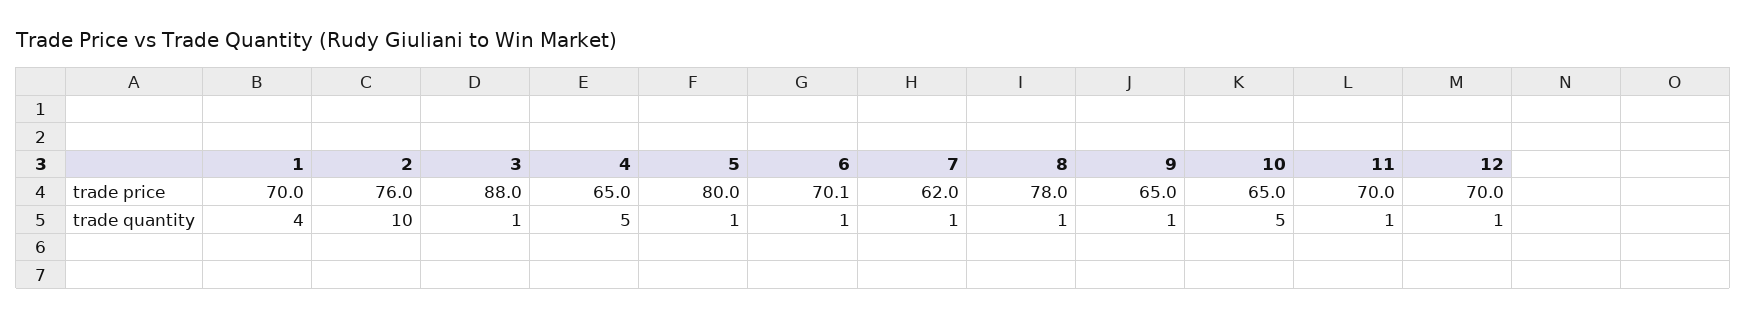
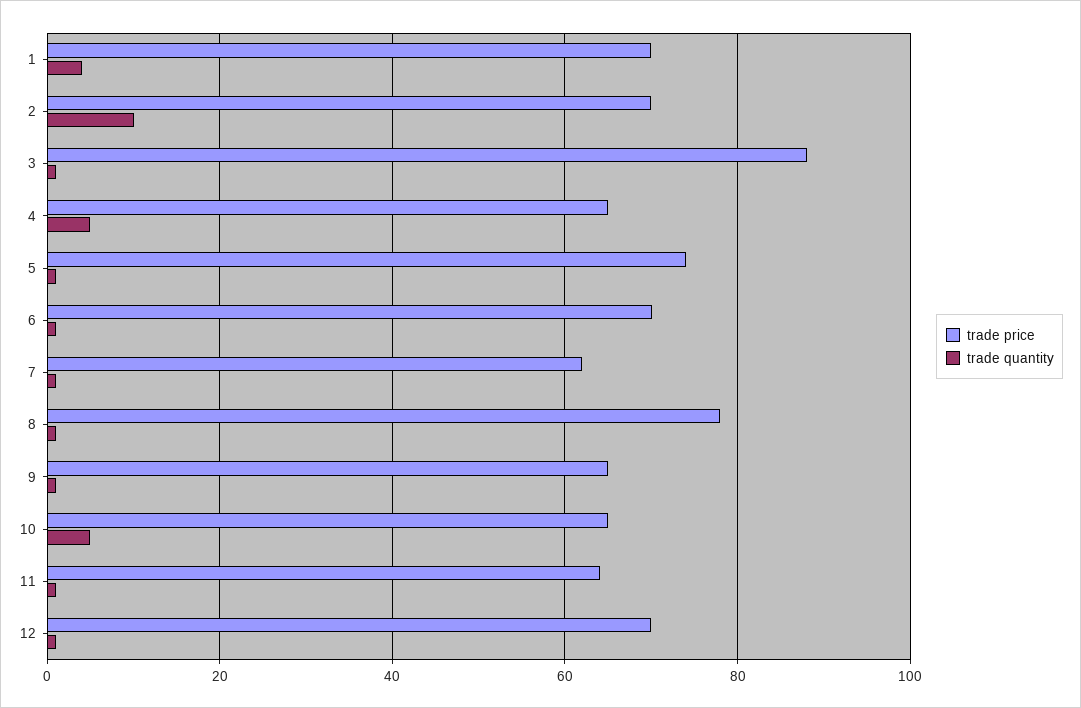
  {
    "trade price": {
      "1": 70,
-     "2": 76,
+     "2": 70,
      "3": 88,
      "4": 65,
-     "5": 80,
+     "5": 74,
      "6": 70.1,
      "7": 62,
      "8": 78,
      "9": 65,
      "10": 65,
-     "11": 70,
+     "11": 64,
      "12": 70
    },
    "trade quantity": {
      "1": 4,
      "2": 10,
      "3": 1,
      "4": 5,
      "5": 1,
      "6": 1,
      "7": 1,
      "8": 1,
      "9": 1,
      "10": 5,
      "11": 1,
      "12": 1
    }
  }

